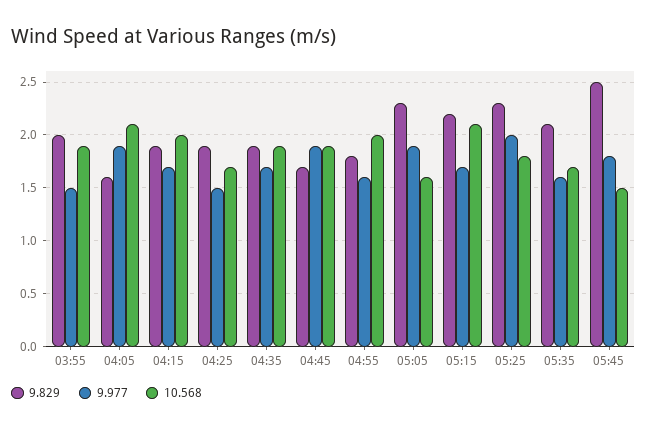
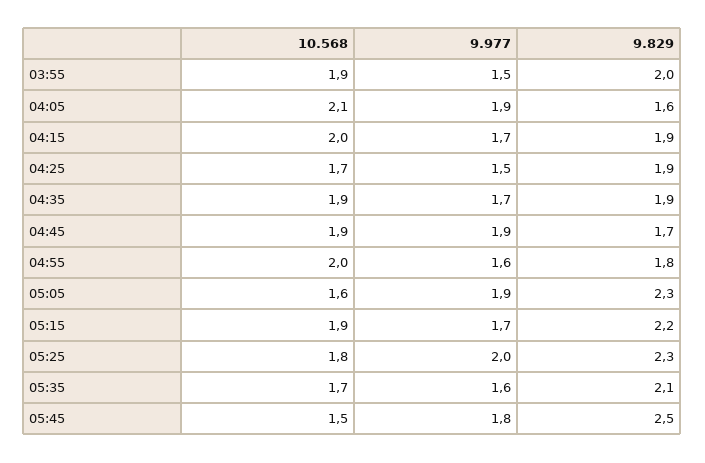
  {
    "9.829": {
      "03:55": 2,
      "04:05": 1.6,
      "04:15": 1.9,
      "04:25": 1.9,
      "04:35": 1.9,
      "04:45": 1.7,
      "04:55": 1.8,
      "05:05": 2.3,
      "05:15": 2.2,
      "05:25": 2.3,
      "05:35": 2.1,
      "05:45": 2.5
    },
    "9.977": {
      "03:55": 1.5,
      "04:05": 1.9,
      "04:15": 1.7,
      "04:25": 1.5,
      "04:35": 1.7,
      "04:45": 1.9,
      "04:55": 1.6,
      "05:05": 1.9,
      "05:15": 1.7,
      "05:25": 2,
      "05:35": 1.6,
      "05:45": 1.8
    },
    "10.568": {
      "03:55": 1.9,
      "04:05": 2.1,
      "04:15": 2,
      "04:25": 1.7,
      "04:35": 1.9,
      "04:45": 1.9,
      "04:55": 2,
      "05:05": 1.6,
-     "05:15": 2.1,
+     "05:15": 1.9,
      "05:25": 1.8,
      "05:35": 1.7,
      "05:45": 1.5
    }
  }

